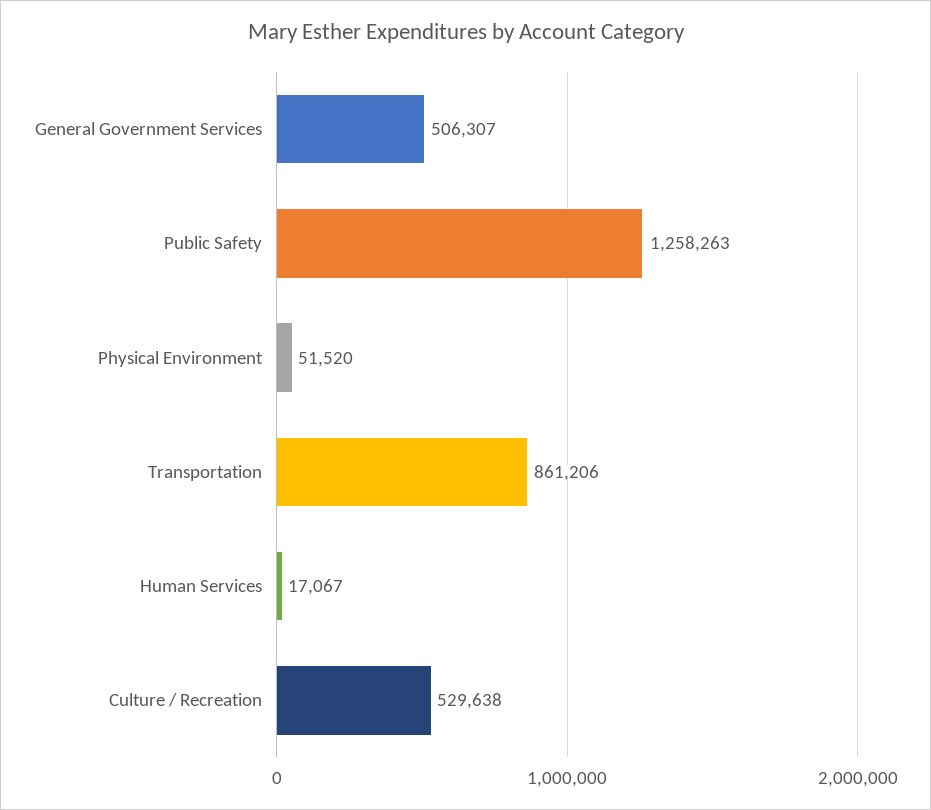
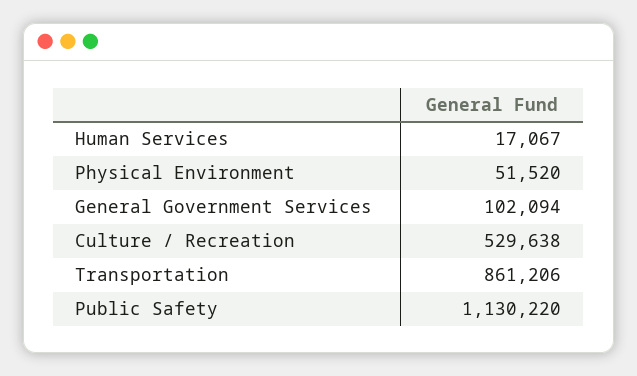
  {
-   "General Government Services": 506307,
+   "General Government Services": 102094,
-   "Public Safety": 1258263,
+   "Public Safety": 1130220,
    "Physical Environment": 51520,
    "Transportation": 861206,
    "Human Services": 17067,
    "Culture / Recreation": 529638
  }

